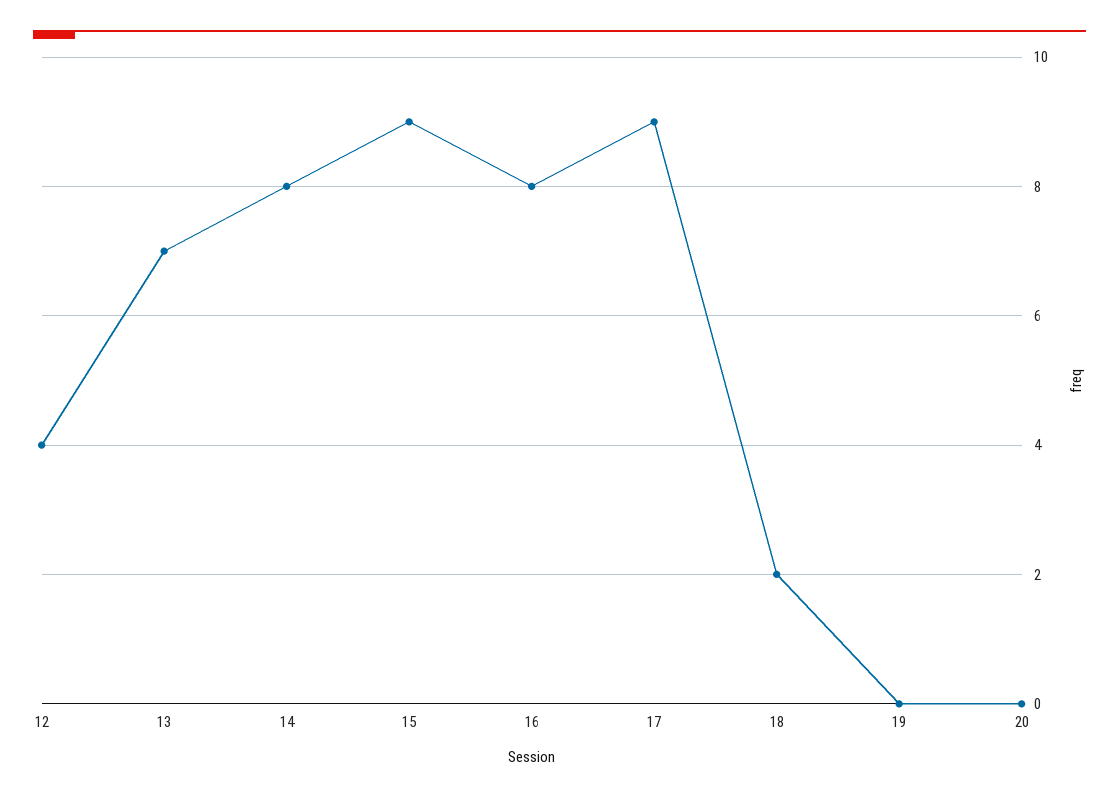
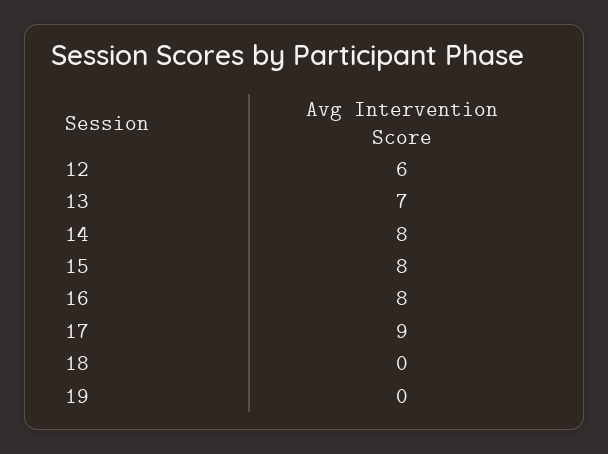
  {
-   "12": 4,
+   "12": 6,
    "13": 7,
    "14": 8,
-   "15": 9,
+   "15": 8,
    "16": 8,
    "17": 9,
-   "18": 2,
+   "18": 0,
-   "19": 0,
+   "19": 0
-   "20": 0
  }

